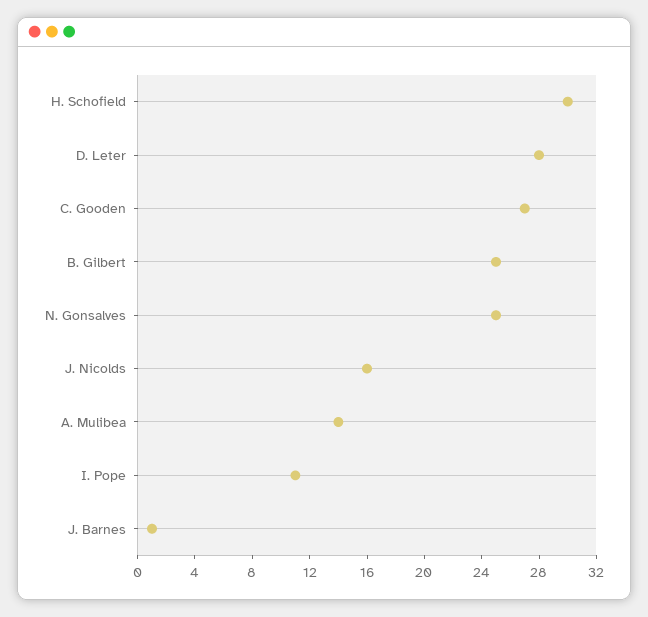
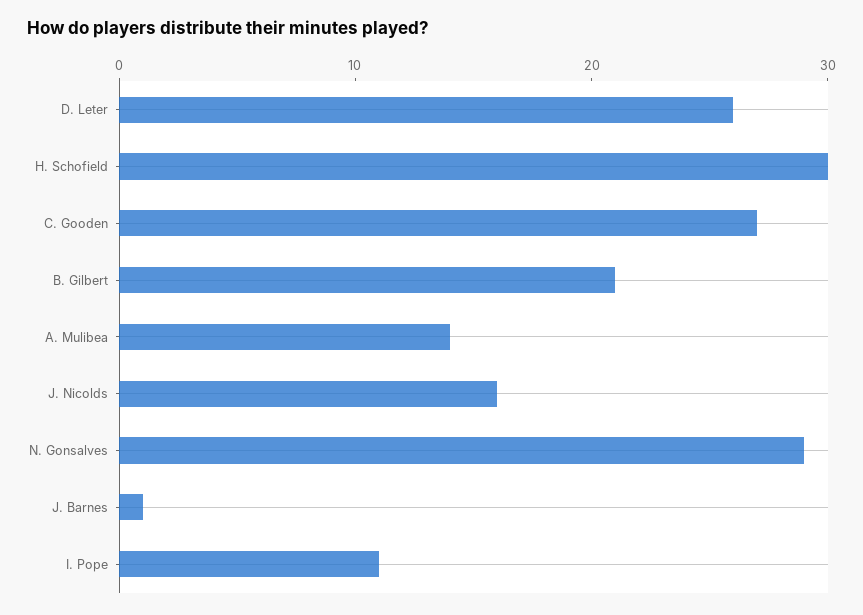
  {
    "H. Schofield": 30,
-   "D. Leter": 28,
+   "D. Leter": 26,
    "C. Gooden": 27,
-   "B. Gilbert": 25,
+   "B. Gilbert": 21,
-   "N. Gonsalves": 25,
+   "N. Gonsalves": 29,
    "J. Nicolds": 16,
    "A. Mulibea": 14,
    "I. Pope": 11,
    "J. Barnes": 1
  }

